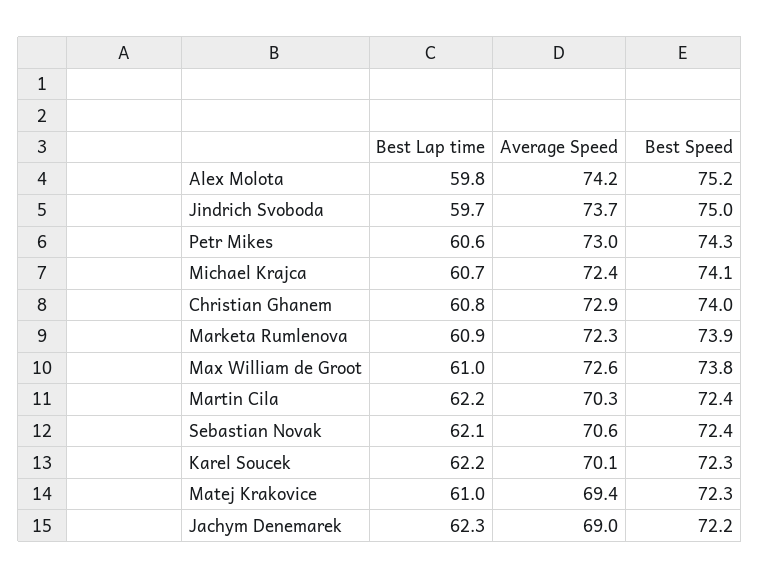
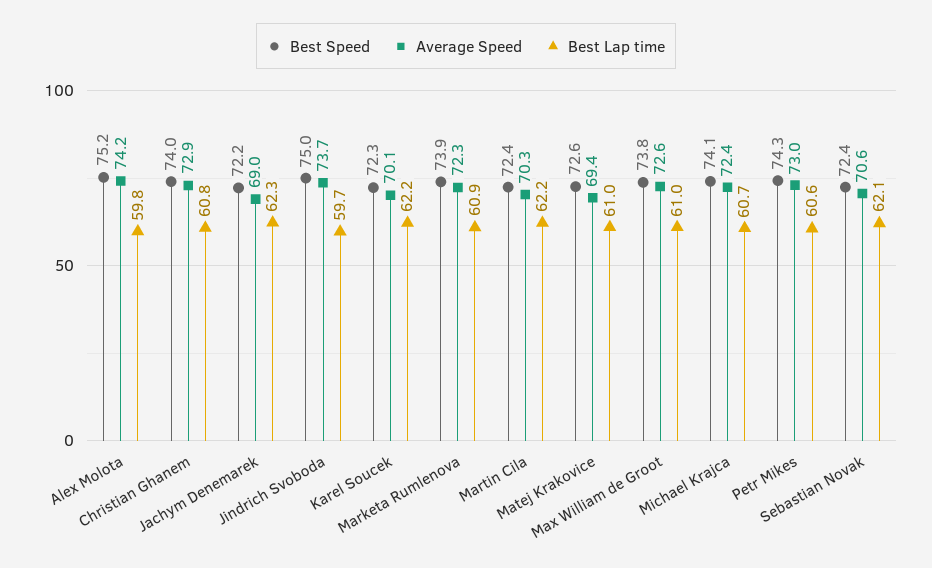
  {
    "Best Lap time": {
      "Alex Molota": 59.8,
      "Jindrich Svoboda": 59.7,
      "Petr Mikes": 60.6,
      "Michael Krajca": 60.7,
      "Christian Ghanem": 60.8,
      "Marketa Rumlenova": 60.9,
      "Max William de Groot": 61,
      "Martin Cila": 62.2,
      "Sebastian Novak": 62.1,
      "Karel Soucek": 62.2,
      "Matej Krakovice": 61,
      "Jachym Denemarek": 62.3
    },
    "Average Speed": {
      "Alex Molota": 74.2,
      "Jindrich Svoboda": 73.7,
      "Petr Mikes": 73,
      "Michael Krajca": 72.4,
      "Christian Ghanem": 72.9,
      "Marketa Rumlenova": 72.3,
      "Max William de Groot": 72.6,
      "Martin Cila": 70.3,
      "Sebastian Novak": 70.6,
      "Karel Soucek": 70.1,
      "Matej Krakovice": 69.4,
      "Jachym Denemarek": 69
    },
    "Best Speed": {
      "Alex Molota": 75.2,
      "Jindrich Svoboda": 75,
      "Petr Mikes": 74.3,
      "Michael Krajca": 74.1,
      "Christian Ghanem": 74,
      "Marketa Rumlenova": 73.9,
      "Max William de Groot": 73.8,
      "Martin Cila": 72.4,
      "Sebastian Novak": 72.4,
      "Karel Soucek": 72.3,
-     "Matej Krakovice": 72.3,
+     "Matej Krakovice": 72.6,
      "Jachym Denemarek": 72.2
    }
  }

